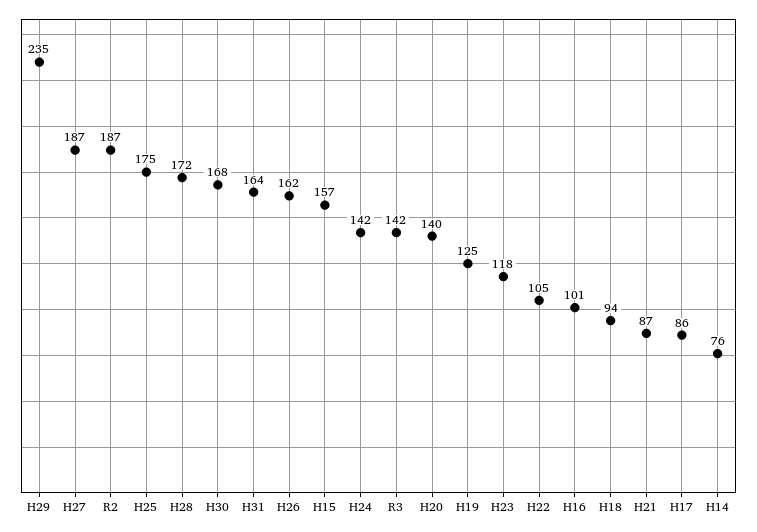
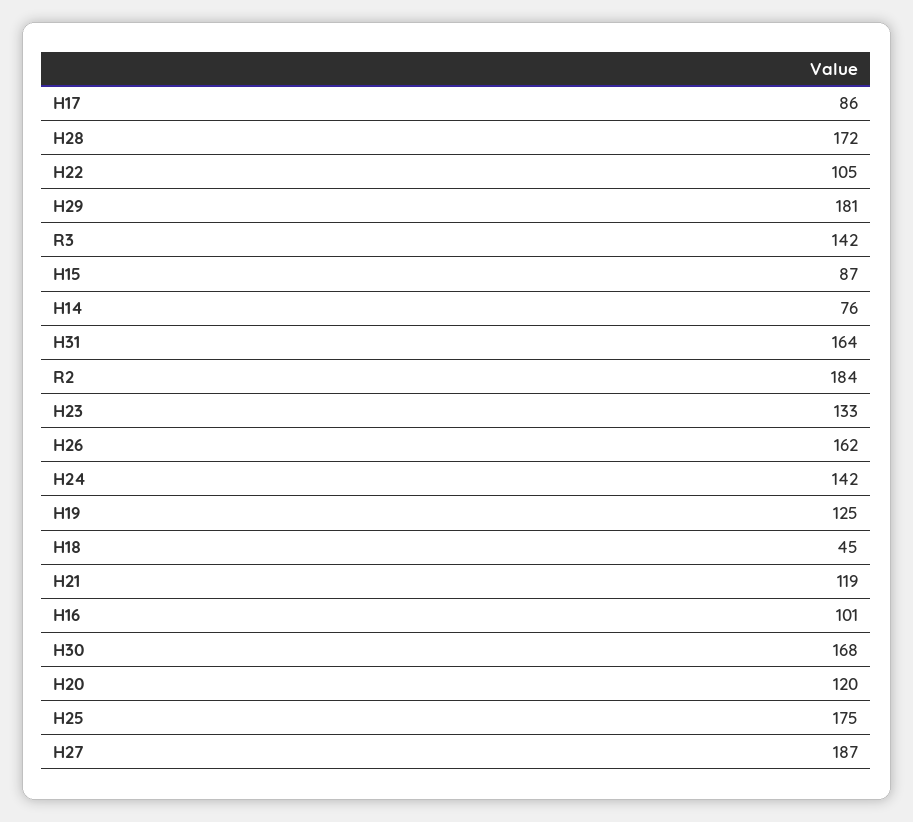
  {
-   "H29": 235,
+   "H29": 181,
    "H27": 187,
-   "R2": 187,
+   "R2": 184,
    "H25": 175,
    "H28": 172,
    "H30": 168,
    "H31": 164,
    "H26": 162,
-   "H15": 157,
+   "H15": 87,
    "H24": 142,
    "R3": 142,
-   "H20": 140,
+   "H20": 120,
    "H19": 125,
-   "H23": 118,
+   "H23": 133,
    "H22": 105,
    "H16": 101,
-   "H18": 94,
+   "H18": 45,
-   "H21": 87,
+   "H21": 119,
    "H17": 86,
    "H14": 76
  }

